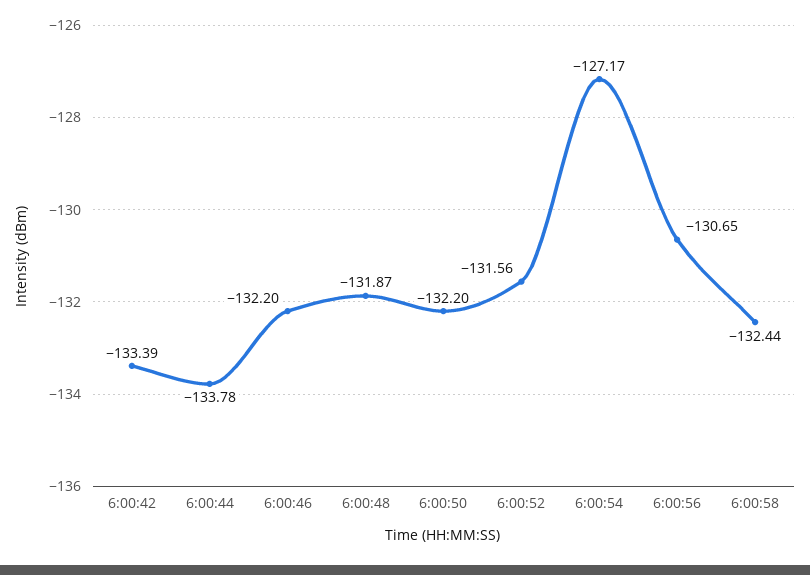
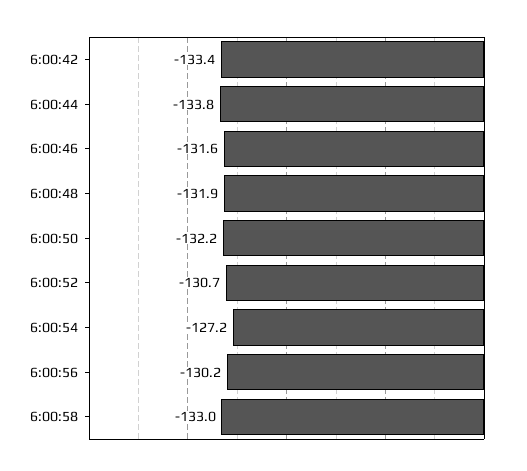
  {
    "6:00:42": -133.39,
    "6:00:44": -133.78,
-   "6:00:46": -132.2,
+   "6:00:46": -131.6,
    "6:00:48": -131.87,
    "6:00:50": -132.2,
-   "6:00:52": -131.56,
+   "6:00:52": -130.7,
    "6:00:54": -127.17,
-   "6:00:56": -130.65,
+   "6:00:56": -130.2,
-   "6:00:58": -132.44
+   "6:00:58": -133
  }

